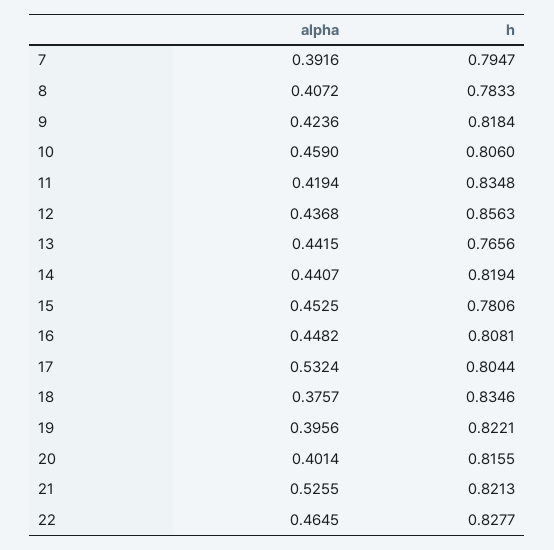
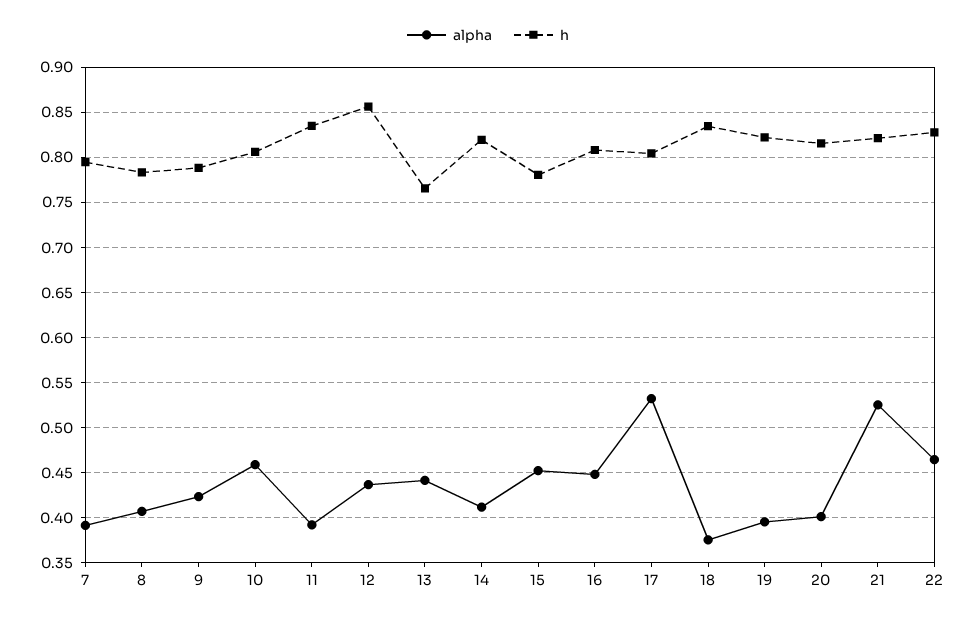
  {
    "alpha": {
      "7": 0.3916,
      "8": 0.4072,
      "9": 0.4236,
      "10": 0.459,
-     "11": 0.4194,
+     "11": 0.39,
      "12": 0.4368,
      "13": 0.4415,
-     "14": 0.4407,
+     "14": 0.41,
      "15": 0.4525,
      "16": 0.4482,
      "17": 0.5324,
      "18": 0.3757,
      "19": 0.3956,
      "20": 0.4014,
      "21": 0.5255,
      "22": 0.4645
    },
    "h": {
      "7": 0.7947,
      "8": 0.7833,
-     "9": 0.8184,
+     "9": 0.79,
      "10": 0.806,
      "11": 0.8348,
      "12": 0.8563,
      "13": 0.7656,
      "14": 0.8194,
      "15": 0.7806,
      "16": 0.8081,
      "17": 0.8044,
      "18": 0.8346,
      "19": 0.8221,
      "20": 0.8155,
      "21": 0.8213,
      "22": 0.8277
    }
  }

